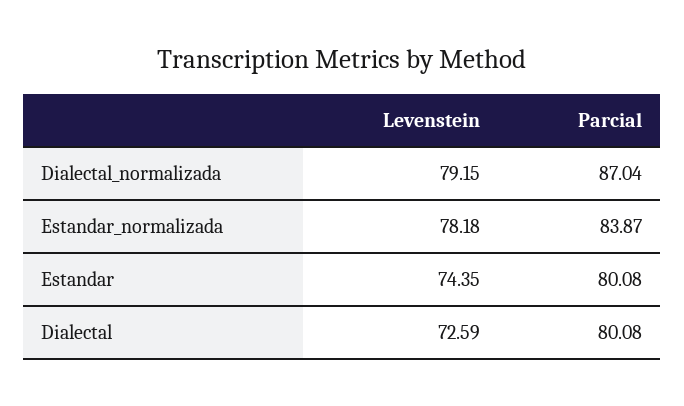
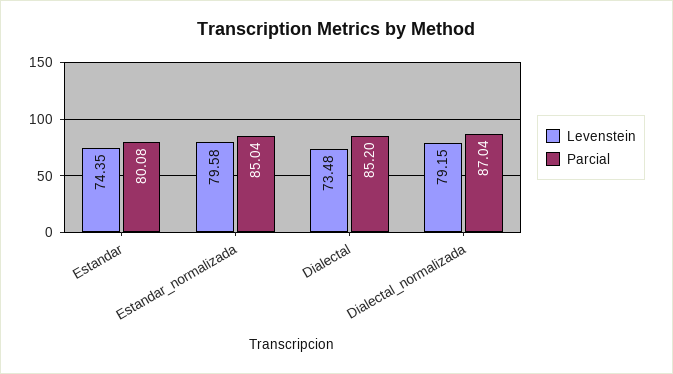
  {
    "Levenstein": {
      "Dialectal_normalizada": 79.15,
-     "Estandar_normalizada": 78.18,
+     "Estandar_normalizada": 79.58,
      "Estandar": 74.35,
-     "Dialectal": 72.59
+     "Dialectal": 73.48
    },
    "Parcial": {
      "Dialectal_normalizada": 87.04,
-     "Estandar_normalizada": 83.87,
+     "Estandar_normalizada": 85.04,
      "Estandar": 80.08,
-     "Dialectal": 80.08
+     "Dialectal": 85.2
    }
  }

